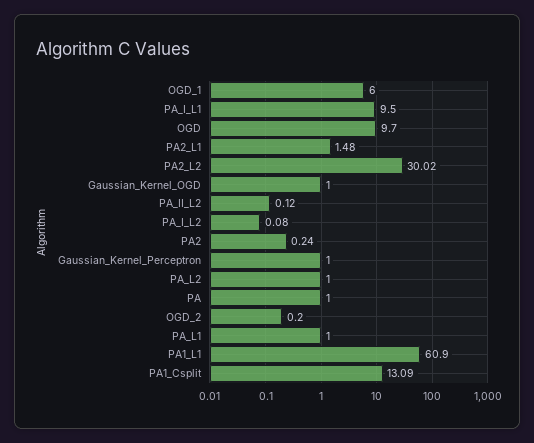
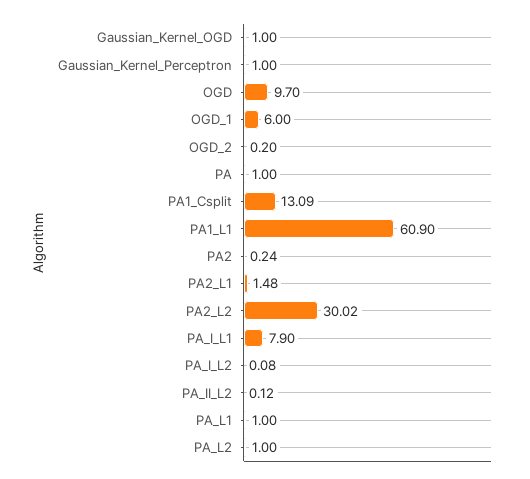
  {
    "OGD_1": 6,
-   "PA_I_L1": 9.5,
+   "PA_I_L1": 7.9,
    "OGD": 9.7,
    "PA2_L1": 1.48,
    "PA2_L2": 30.02,
    "Gaussian_Kernel_OGD": 1,
    "PA_II_L2": 0.12,
    "PA_I_L2": 0.08,
    "PA2": 0.24,
    "Gaussian_Kernel_Perceptron": 1,
    "PA_L2": 1,
    "PA": 1,
    "OGD_2": 0.2,
    "PA_L1": 1,
    "PA1_L1": 60.9,
    "PA1_Csplit": 13.09
  }

